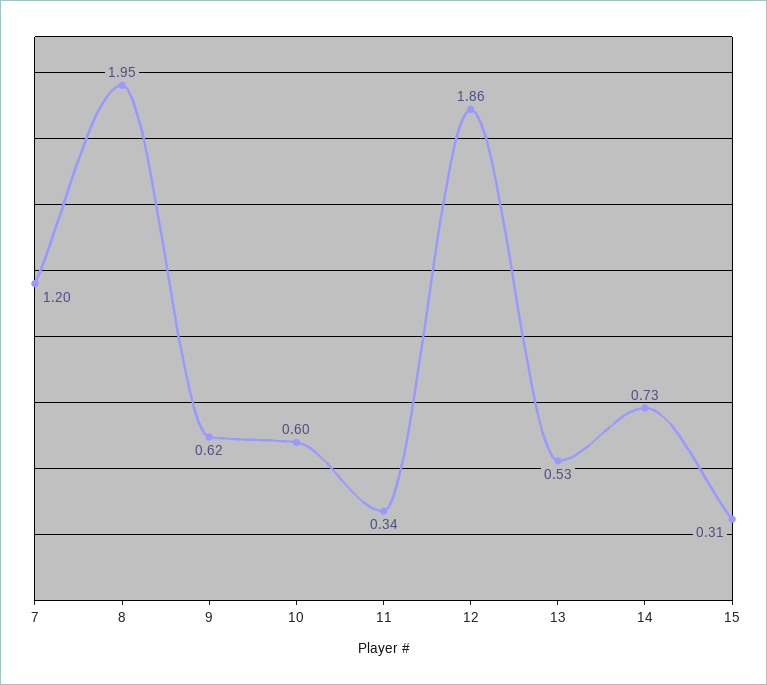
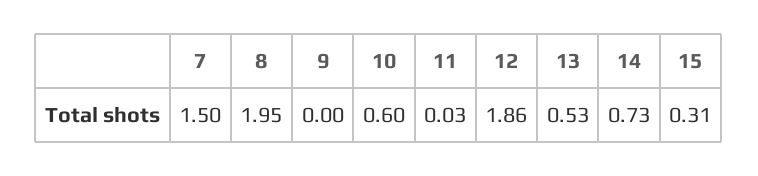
  {
-   "7": 1.2,
+   "7": 1.5,
    "8": 1.95,
-   "9": 0.62,
+   "9": 0,
    "10": 0.6,
-   "11": 0.34,
+   "11": 0.03,
    "12": 1.86,
    "13": 0.53,
    "14": 0.73,
    "15": 0.31
  }

